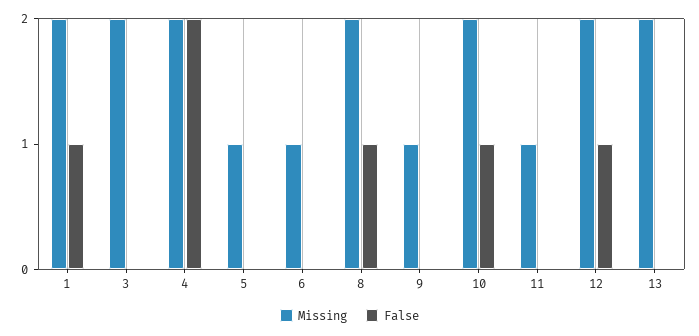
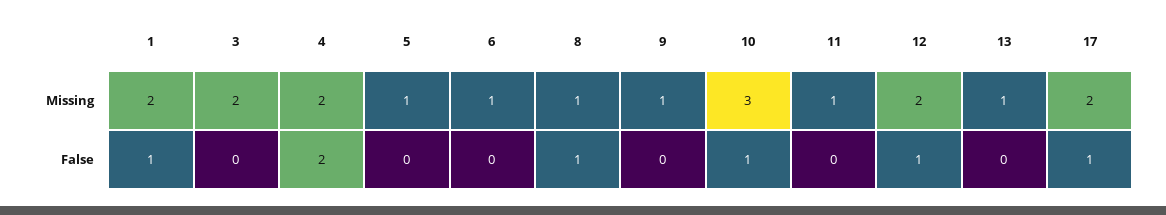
  {
    "Missing": {
      "1": 2,
      "3": 2,
      "4": 2,
      "5": 1,
      "6": 1,
-     "8": 2,
+     "8": 1,
      "9": 1,
-     "10": 2,
+     "10": 3,
      "11": 1,
      "12": 2,
-     "13": 2
+     "13": 1,
+     "17": 2
    },
    "False": {
      "1": 1,
      "3": 0,
      "4": 2,
      "5": 0,
      "6": 0,
      "8": 1,
      "9": 0,
      "10": 1,
      "11": 0,
      "12": 1,
-     "13": 0
+     "13": 0,
+     "17": 1
    }
  }

